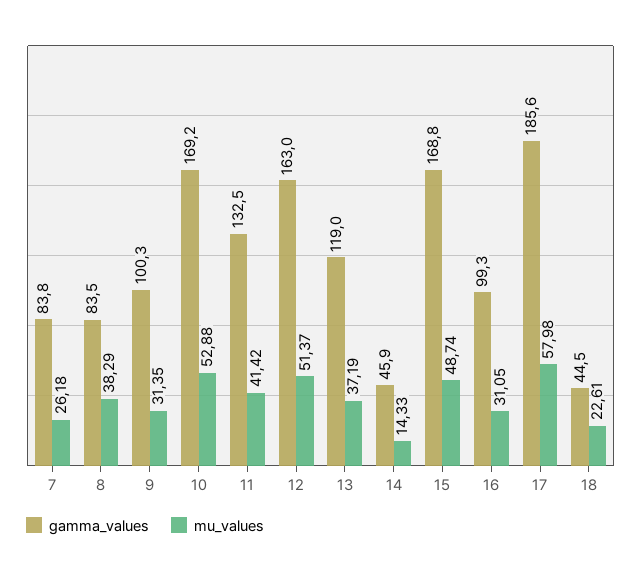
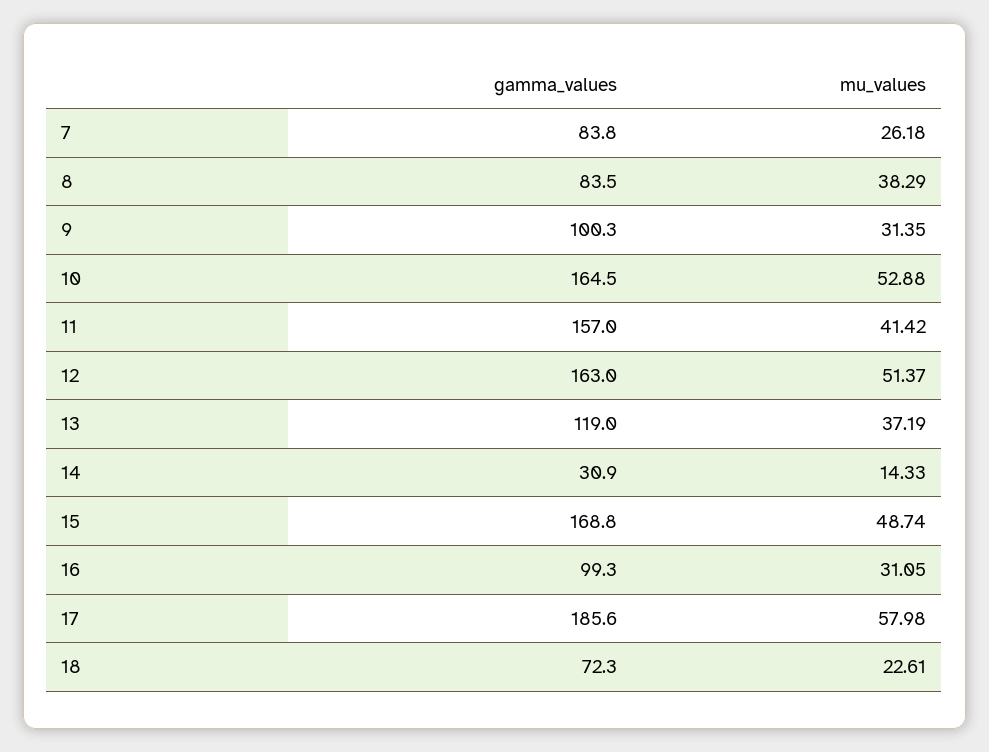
  {
    "gamma_values": {
      "7": 83.8,
      "8": 83.5,
      "9": 100.3,
-     "10": 169.2,
+     "10": 164.5,
-     "11": 132.5,
+     "11": 157,
      "12": 163,
      "13": 119,
-     "14": 45.9,
+     "14": 30.9,
      "15": 168.8,
      "16": 99.3,
      "17": 185.6,
-     "18": 44.5
+     "18": 72.3
    },
    "mu_values": {
      "7": 26.18,
      "8": 38.29,
      "9": 31.35,
      "10": 52.88,
      "11": 41.42,
      "12": 51.37,
      "13": 37.19,
      "14": 14.33,
      "15": 48.74,
      "16": 31.05,
      "17": 57.98,
      "18": 22.61
    }
  }

